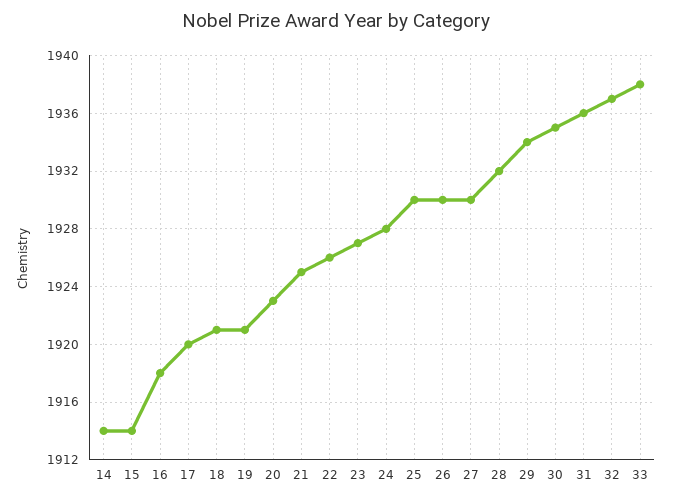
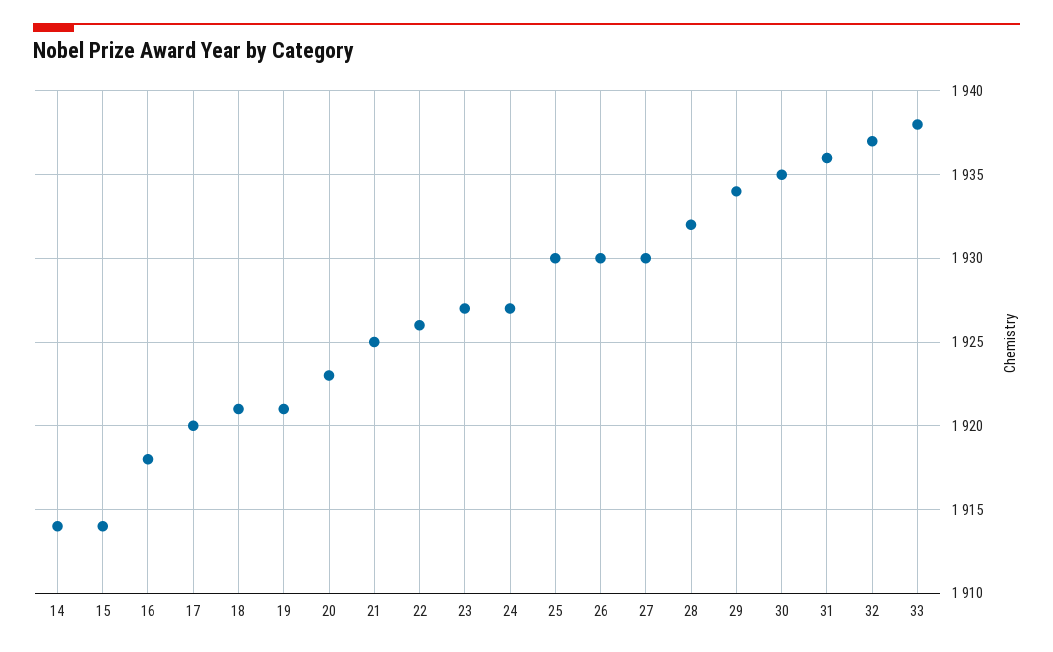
  {
    "14": 1914,
    "15": 1914,
    "16": 1918,
    "17": 1920,
    "18": 1921,
    "19": 1921,
    "20": 1923,
    "21": 1925,
    "22": 1926,
    "23": 1927,
-   "24": 1928,
+   "24": 1927,
    "25": 1930,
    "26": 1930,
    "27": 1930,
    "28": 1932,
    "29": 1934,
    "30": 1935,
    "31": 1936,
    "32": 1937,
    "33": 1938
  }

